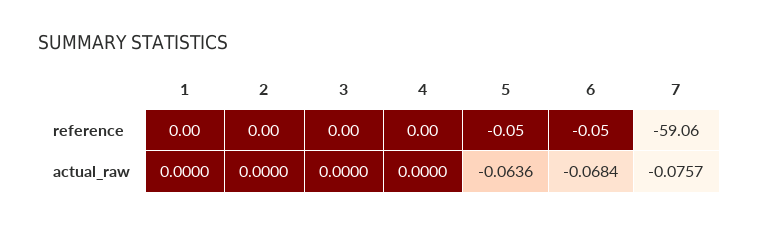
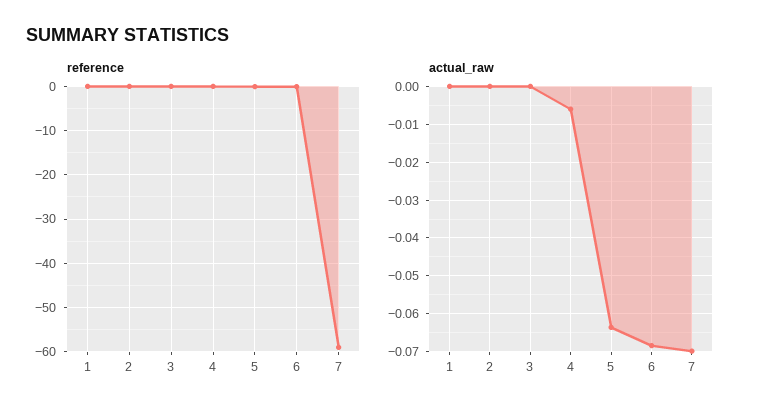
  {
    "reference": {
      "1": 0,
      "2": 0,
      "3": 0,
      "4": 0,
      "5": -0.05,
      "6": -0.05,
      "7": -59.06
    },
    "actual_raw": {
      "1": 0,
      "2": 0,
      "3": 0,
-     "4": 0,
+     "4": -0.006,
      "5": -0.0636,
      "6": -0.0684,
-     "7": -0.0757
+     "7": -0.07
    }
  }

